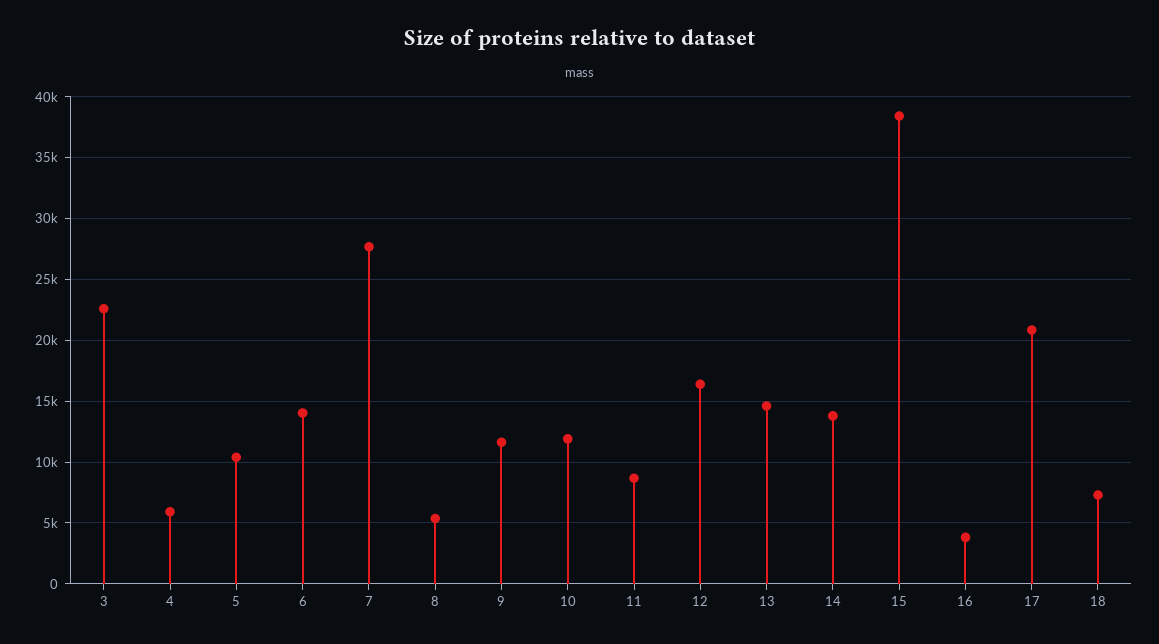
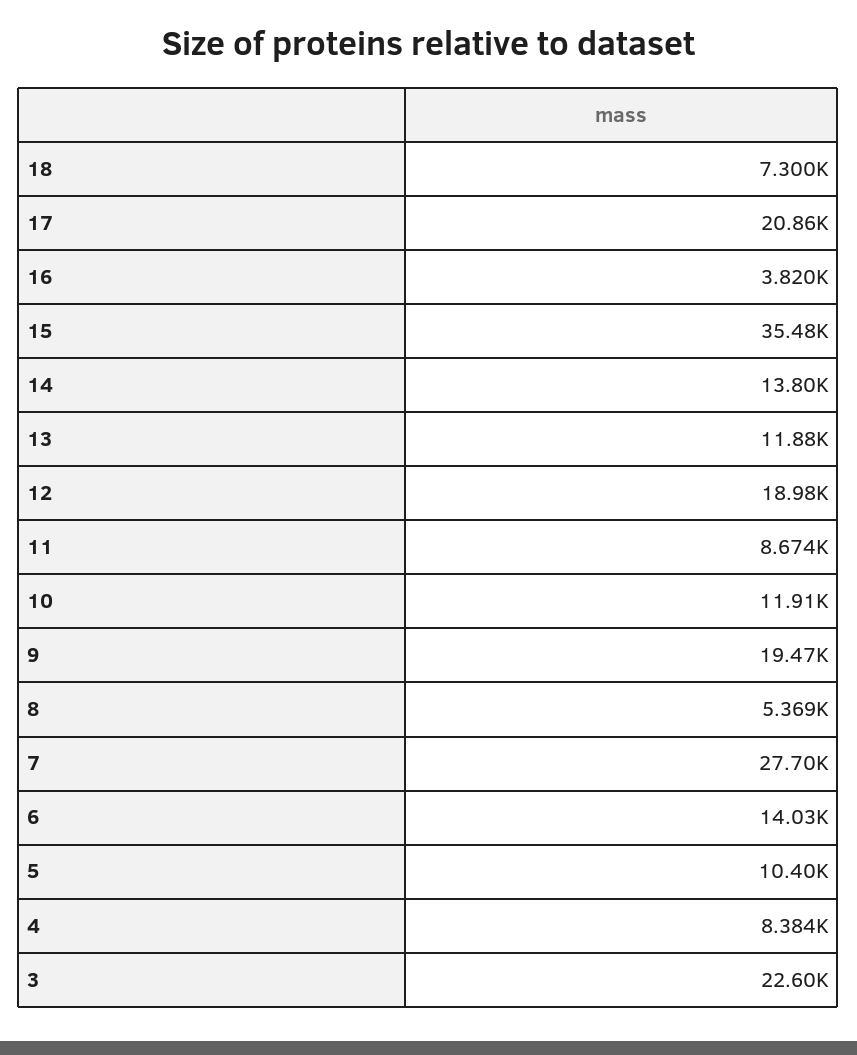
  {
    "3": 22600,
-   "4": 6000,
+   "4": 8384,
    "5": 10400,
    "6": 14030,
    "7": 27700,
    "8": 5369,
-   "9": 11500,
+   "9": 19470,
    "10": 11910,
    "11": 8674,
-   "12": 16500,
+   "12": 18980,
-   "13": 14500,
+   "13": 11880,
    "14": 13800,
-   "15": 38500,
+   "15": 35480,
    "16": 3820,
    "17": 20860,
    "18": 7300
  }

